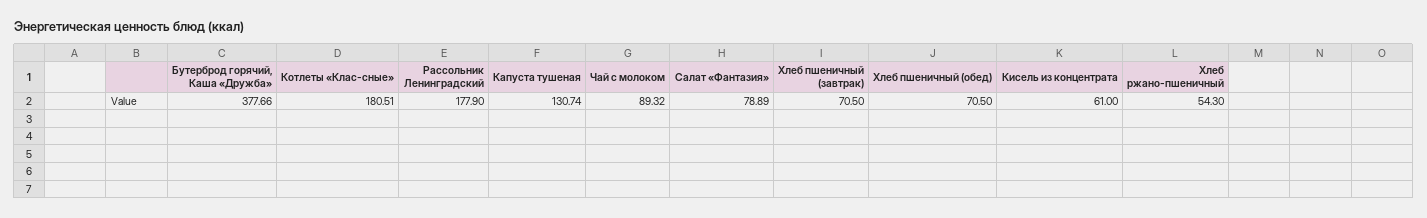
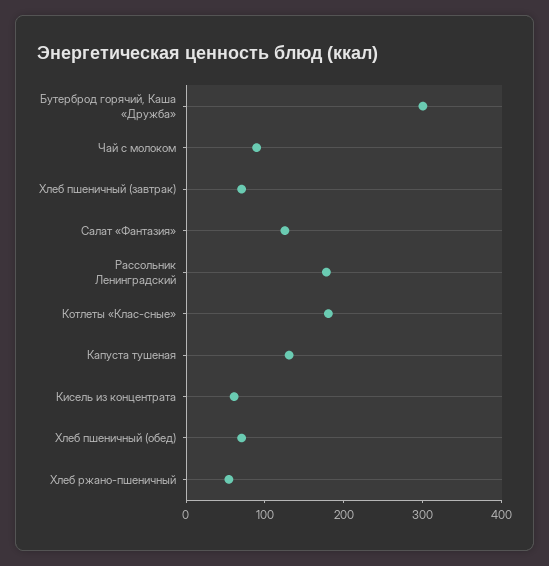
  {
-   "Бутерброд горячий, Каша «Дружба»": 377.66,
+   "Бутерброд горячий, Каша «Дружба»": 300,
    "Котлеты «Клас-сные»": 180.51,
    "Рассольник Ленинградский": 177.9,
    "Капуста тушеная": 130.74,
    "Чай с молоком": 89.32,
-   "Салат «Фантазия»": 78.89,
+   "Салат «Фантазия»": 120,
    "Хлеб пшеничный (завтрак)": 70.5,
    "Хлеб пшеничный (обед)": 70.5,
    "Кисель из концентрата": 61,
    "Хлеб ржано-пшеничный": 54.3
  }

